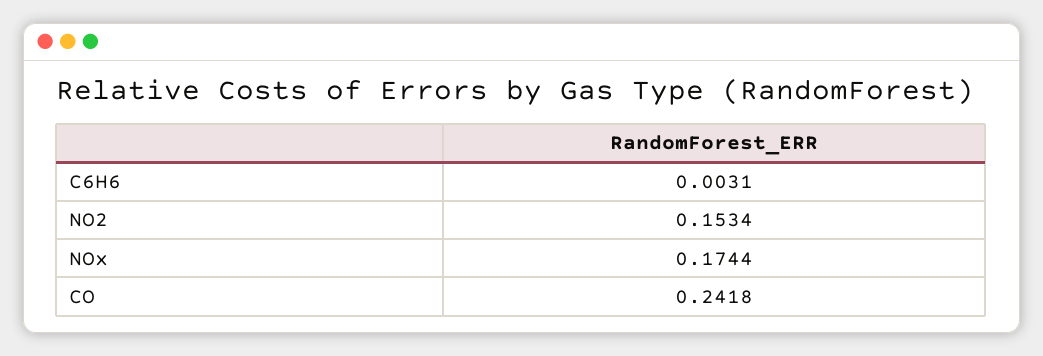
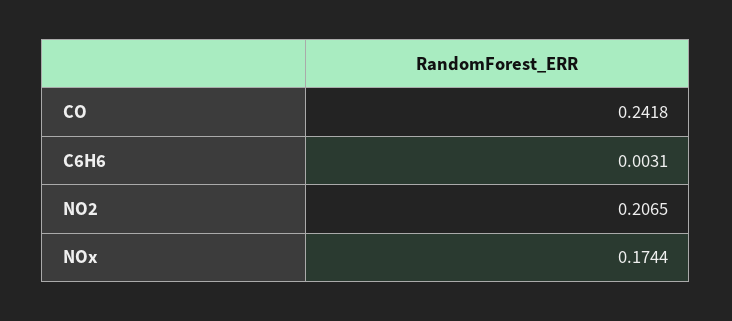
  {
    "C6H6": 0.0031,
-   "NO2": 0.1534,
+   "NO2": 0.2065,
    "NOx": 0.1744,
    "CO": 0.2418
  }

